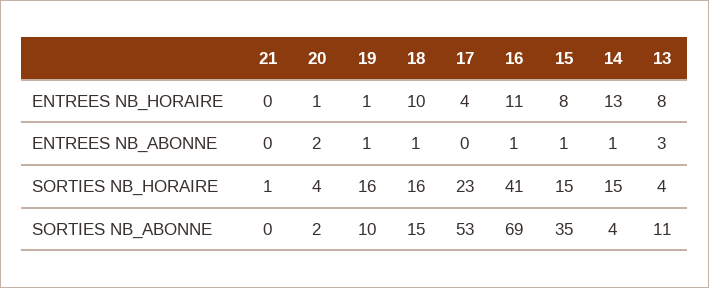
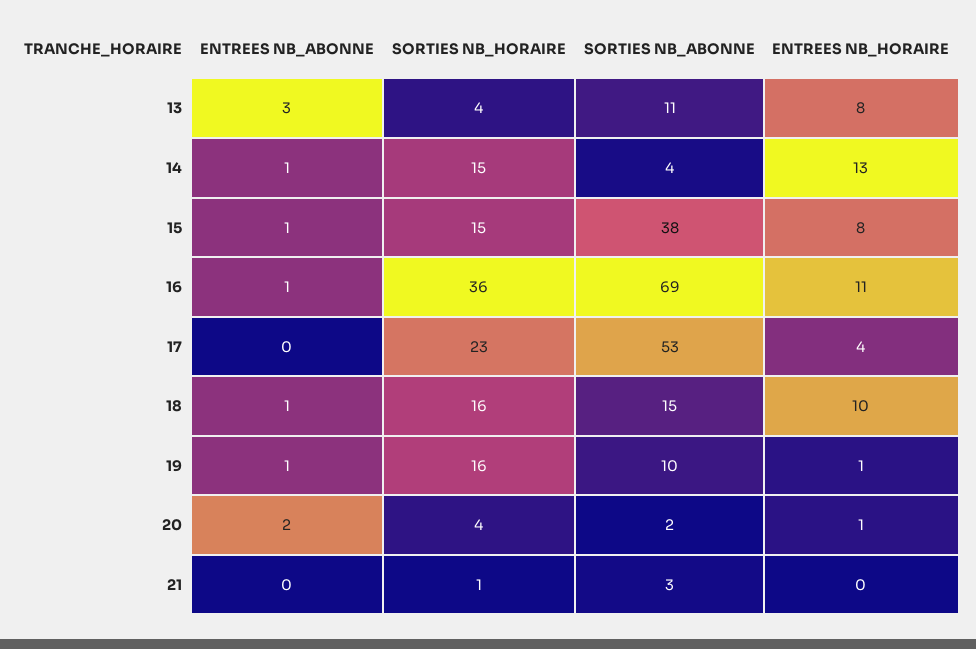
  {
    "21": {
      "ENTREES NB_HORAIRE": 0,
      "ENTREES NB_ABONNE": 0,
      "SORTIES NB_HORAIRE": 1,
-     "SORTIES NB_ABONNE": 0
+     "SORTIES NB_ABONNE": 3
    },
    "20": {
      "ENTREES NB_HORAIRE": 1,
      "ENTREES NB_ABONNE": 2,
      "SORTIES NB_HORAIRE": 4,
      "SORTIES NB_ABONNE": 2
    },
    "19": {
      "ENTREES NB_HORAIRE": 1,
      "ENTREES NB_ABONNE": 1,
      "SORTIES NB_HORAIRE": 16,
      "SORTIES NB_ABONNE": 10
    },
    "18": {
      "ENTREES NB_HORAIRE": 10,
      "ENTREES NB_ABONNE": 1,
      "SORTIES NB_HORAIRE": 16,
      "SORTIES NB_ABONNE": 15
    },
    "17": {
      "ENTREES NB_HORAIRE": 4,
      "ENTREES NB_ABONNE": 0,
      "SORTIES NB_HORAIRE": 23,
      "SORTIES NB_ABONNE": 53
    },
    "16": {
      "ENTREES NB_HORAIRE": 11,
      "ENTREES NB_ABONNE": 1,
-     "SORTIES NB_HORAIRE": 41,
+     "SORTIES NB_HORAIRE": 36,
      "SORTIES NB_ABONNE": 69
    },
    "15": {
      "ENTREES NB_HORAIRE": 8,
      "ENTREES NB_ABONNE": 1,
      "SORTIES NB_HORAIRE": 15,
-     "SORTIES NB_ABONNE": 35
+     "SORTIES NB_ABONNE": 38
    },
    "14": {
      "ENTREES NB_HORAIRE": 13,
      "ENTREES NB_ABONNE": 1,
      "SORTIES NB_HORAIRE": 15,
      "SORTIES NB_ABONNE": 4
    },
    "13": {
      "ENTREES NB_HORAIRE": 8,
      "ENTREES NB_ABONNE": 3,
      "SORTIES NB_HORAIRE": 4,
      "SORTIES NB_ABONNE": 11
    }
  }

